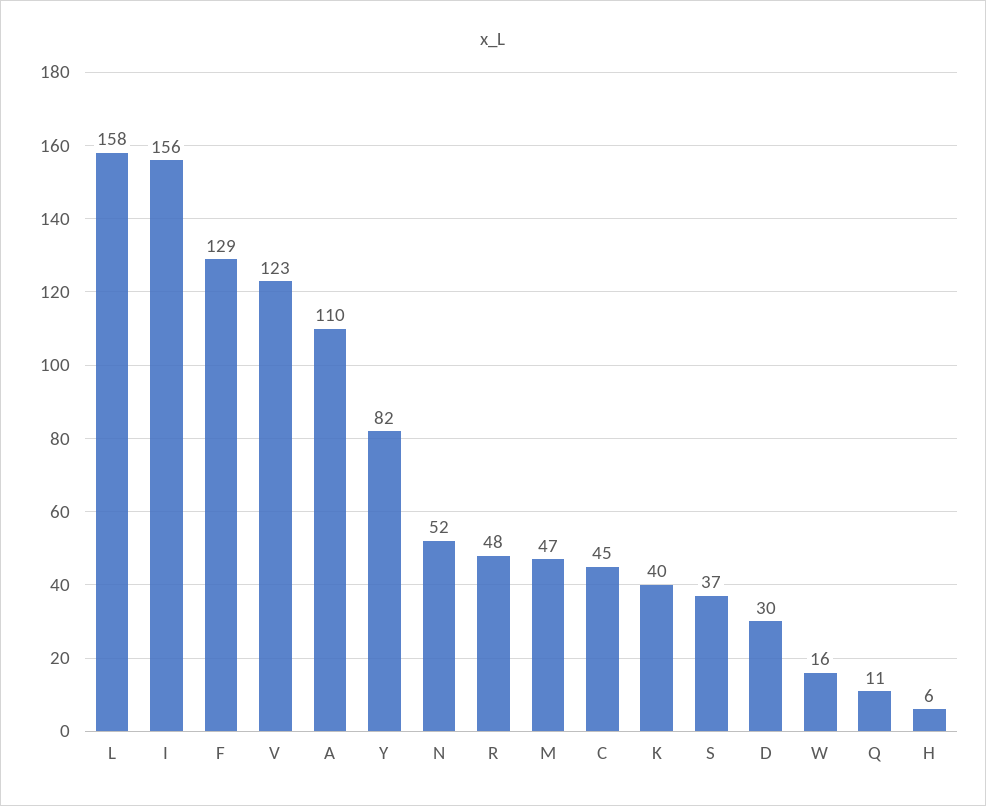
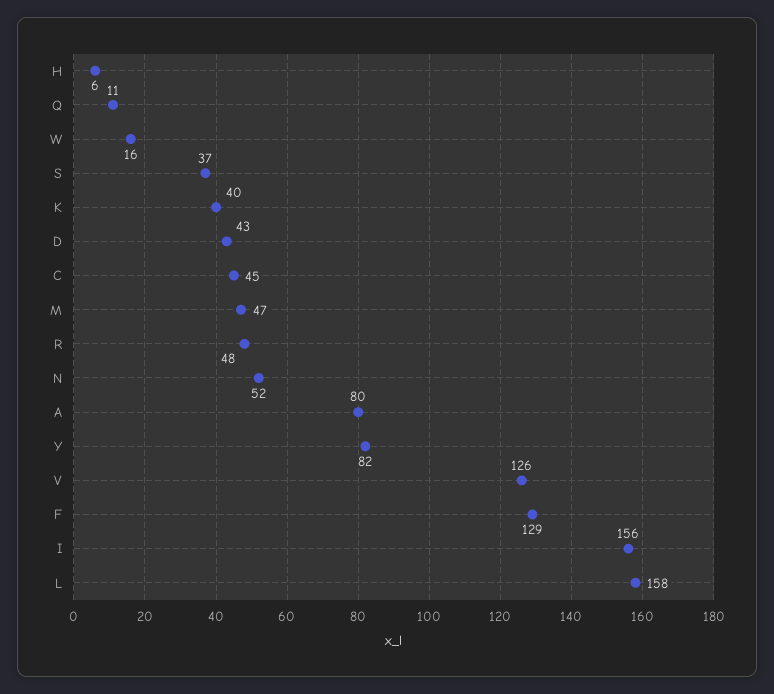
  {
    "L": 158,
    "I": 156,
    "F": 129,
-   "V": 123,
+   "V": 126,
-   "A": 110,
+   "A": 80,
    "Y": 82,
    "N": 52,
    "R": 48,
    "M": 47,
    "C": 45,
    "K": 40,
    "S": 37,
-   "D": 30,
+   "D": 43,
    "W": 16,
    "Q": 11,
    "H": 6
  }

